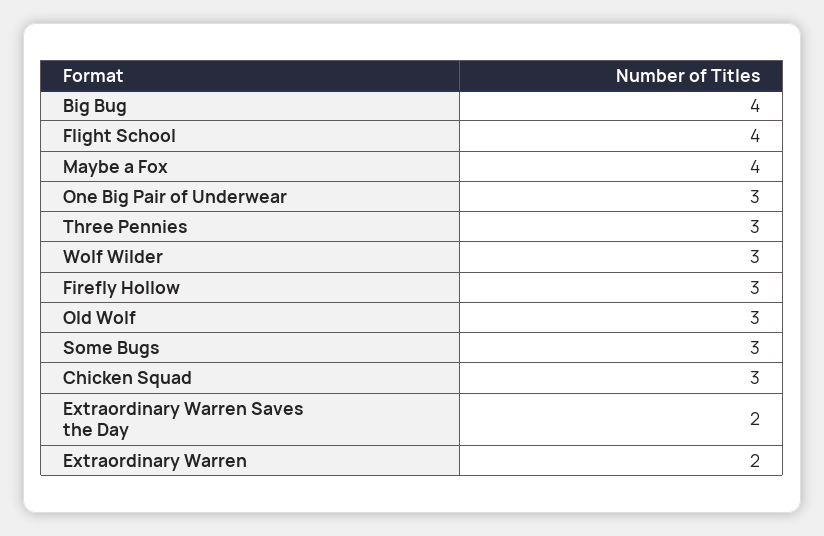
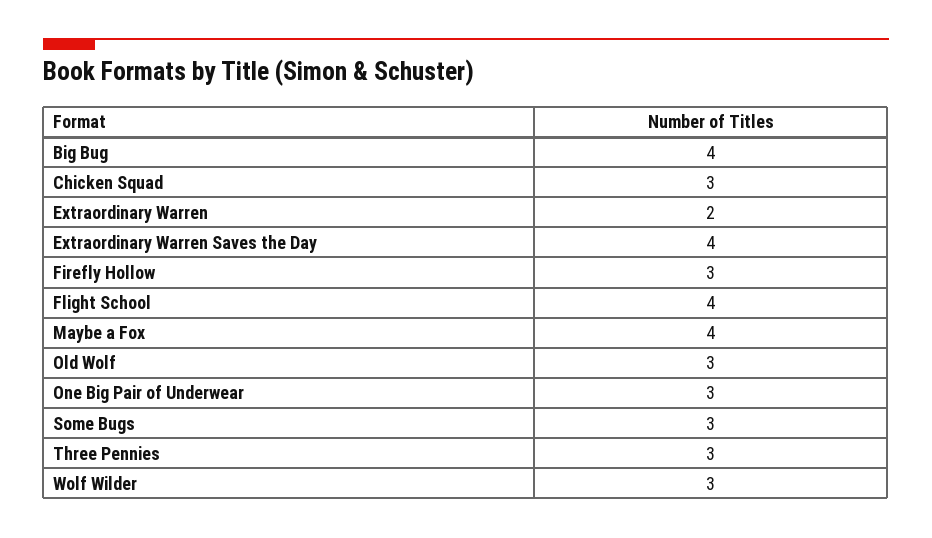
  {
    "Big Bug": 4,
    "Flight School": 4,
    "Maybe a Fox": 4,
    "One Big Pair of Underwear": 3,
    "Three Pennies": 3,
    "Wolf Wilder": 3,
    "Firefly Hollow": 3,
    "Old Wolf": 3,
    "Some Bugs": 3,
    "Chicken Squad": 3,
-   "Extraordinary Warren Saves the Day": 2,
+   "Extraordinary Warren Saves the Day": 4,
    "Extraordinary Warren": 2
  }

